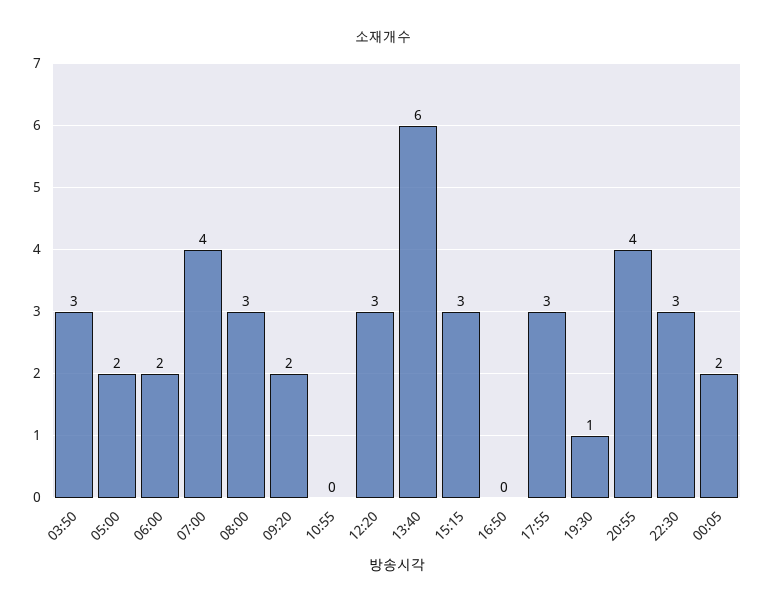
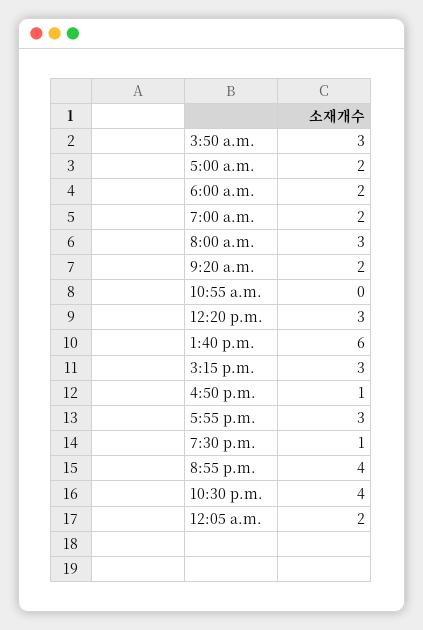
  {
    "03:50": 3,
    "05:00": 2,
    "06:00": 2,
-   "07:00": 4,
+   "07:00": 2,
    "08:00": 3,
    "09:20": 2,
    "10:55": 0,
    "12:20": 3,
    "13:40": 6,
    "15:15": 3,
-   "16:50": 0,
+   "16:50": 1,
    "17:55": 3,
    "19:30": 1,
    "20:55": 4,
-   "22:30": 3,
+   "22:30": 4,
    "00:05": 2
  }

